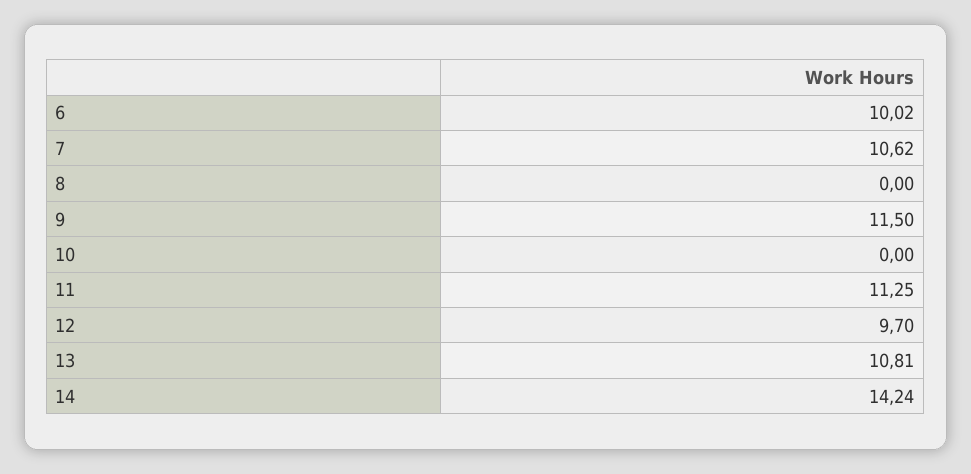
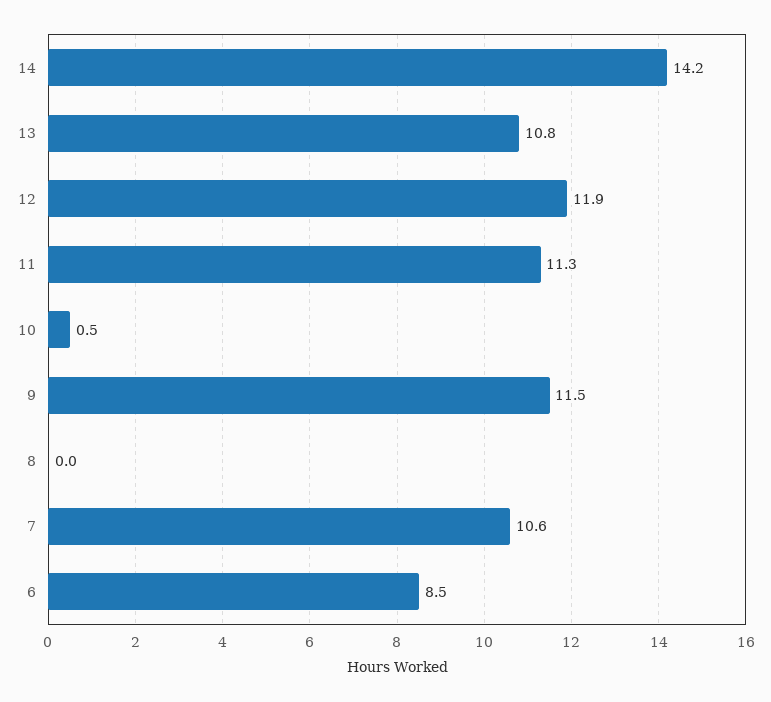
  {
-   "6": 10.02,
+   "6": 8.5,
    "7": 10.62,
    "8": 0,
    "9": 11.5,
-   "10": 0,
+   "10": 0.5,
    "11": 11.25,
-   "12": 9.7,
+   "12": 11.9,
    "13": 10.81,
    "14": 14.24
  }

